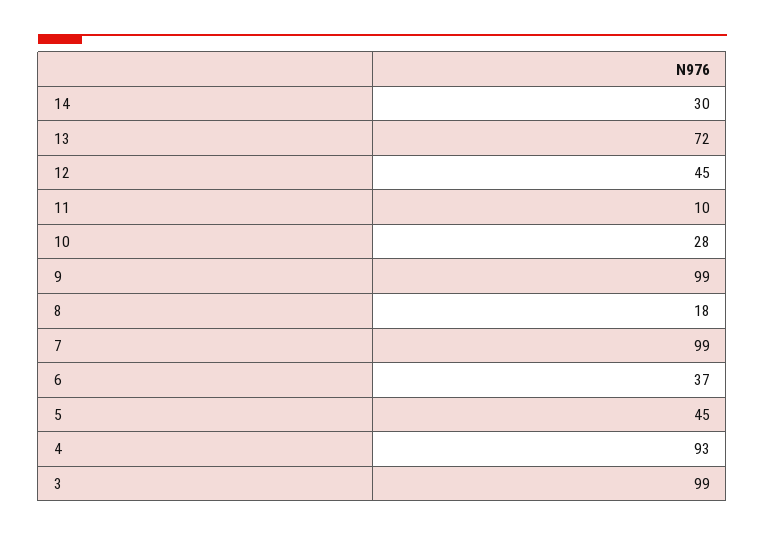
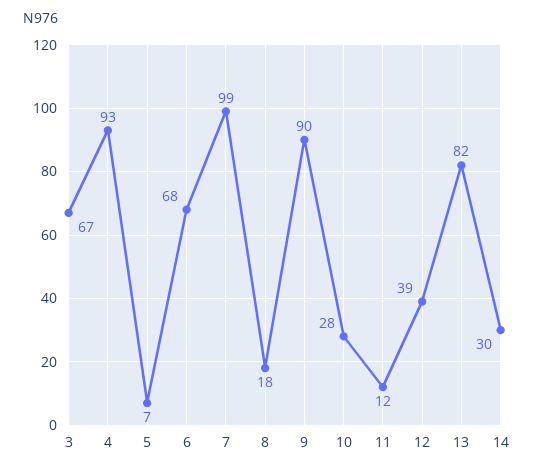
  {
    "14": 30,
-   "13": 72,
+   "13": 82,
-   "12": 45,
+   "12": 39,
-   "11": 10,
+   "11": 12,
    "10": 28,
-   "9": 99,
+   "9": 90,
    "8": 18,
    "7": 99,
-   "6": 37,
+   "6": 68,
-   "5": 45,
+   "5": 7,
    "4": 93,
-   "3": 99
+   "3": 67
  }

